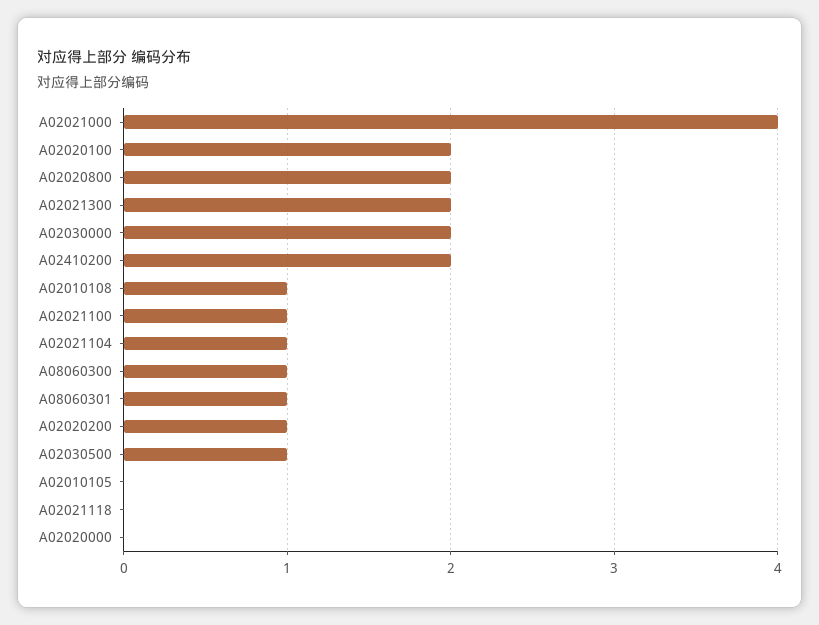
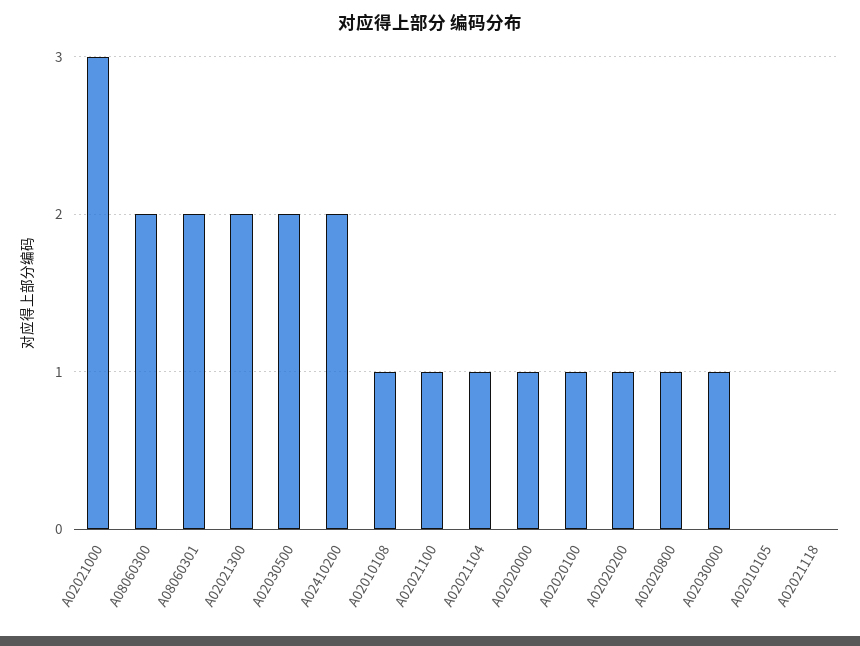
  {
-   "A02021000": 4,
+   "A02021000": 3,
-   "A02020100": 2,
+   "A02020100": 1,
-   "A02020800": 2,
+   "A02020800": 1,
    "A02021300": 2,
-   "A02030000": 2,
+   "A02030000": 1,
    "A02410200": 2,
    "A02010108": 1,
    "A02021100": 1,
    "A02021104": 1,
-   "A08060300": 1,
+   "A08060300": 2,
-   "A08060301": 1,
+   "A08060301": 2,
    "A02020200": 1,
-   "A02030500": 1,
+   "A02030500": 2,
    "A02010105": 0,
    "A02021118": 0,
-   "A02020000": 0
+   "A02020000": 1
  }

